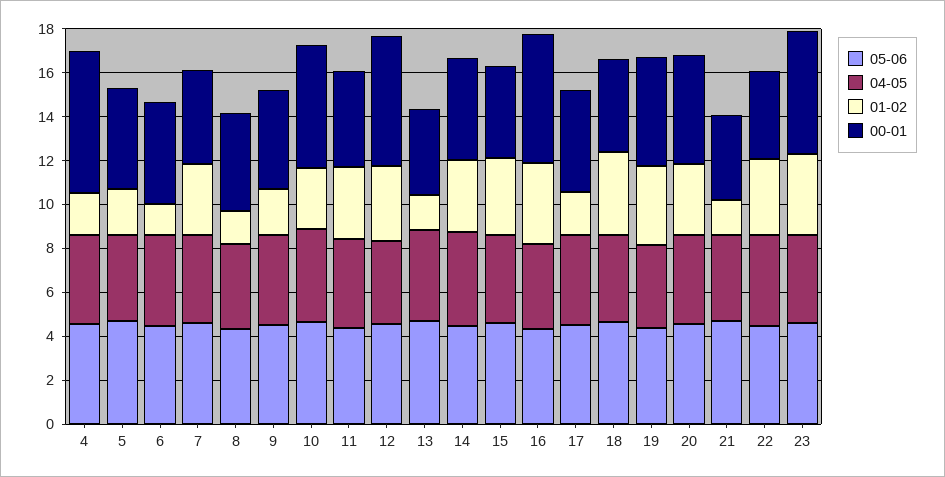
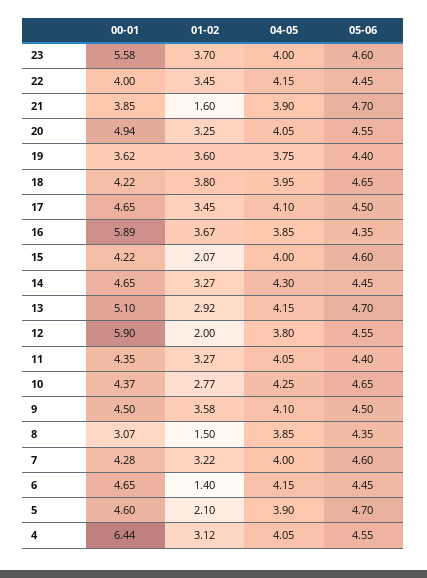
  {
    "05-06": {
      "4": 4.55,
      "5": 4.7,
      "6": 4.45,
      "7": 4.6,
      "8": 4.35,
      "9": 4.5,
      "10": 4.65,
      "11": 4.4,
      "12": 4.55,
      "13": 4.7,
      "14": 4.45,
      "15": 4.6,
      "16": 4.35,
      "17": 4.5,
      "18": 4.65,
      "19": 4.4,
      "20": 4.55,
      "21": 4.7,
      "22": 4.45,
      "23": 4.6
    },
    "04-05": {
      "4": 4.05,
      "5": 3.9,
      "6": 4.15,
      "7": 4,
      "8": 3.85,
      "9": 4.1,
      "10": 4.25,
      "11": 4.05,
      "12": 3.8,
      "13": 4.15,
      "14": 4.3,
      "15": 4,
      "16": 3.85,
      "17": 4.1,
      "18": 3.95,
      "19": 3.75,
      "20": 4.05,
      "21": 3.9,
      "22": 4.15,
      "23": 4
    },
    "01-02": {
-     "4": 2,
+     "4": 3.12,
      "5": 2.1,
      "6": 1.4,
      "7": 3.22,
      "8": 1.5,
-     "9": 2,
+     "9": 3.58,
      "10": 2.77,
      "11": 3.27,
-     "12": 3.5,
+     "12": 2,
-     "13": 1.5,
+     "13": 2.92,
      "14": 3.27,
-     "15": 3.5,
+     "15": 2.07,
      "16": 3.67,
-     "17": 2,
+     "17": 3.45,
      "18": 3.8,
      "19": 3.6,
      "20": 3.25,
      "21": 1.6,
      "22": 3.45,
      "23": 3.7
    },
    "00-01": {
      "4": 6.44,
      "5": 4.6,
      "6": 4.65,
      "7": 4.28,
-     "8": 4.5,
+     "8": 3.07,
      "9": 4.5,
-     "10": 5.5,
+     "10": 4.37,
      "11": 4.35,
      "12": 5.9,
-     "13": 4,
+     "13": 5.1,
      "14": 4.65,
      "15": 4.22,
      "16": 5.89,
      "17": 4.65,
      "18": 4.22,
-     "19": 5,
+     "19": 3.62,
      "20": 4.94,
      "21": 3.85,
      "22": 4,
      "23": 5.58
    }
  }

